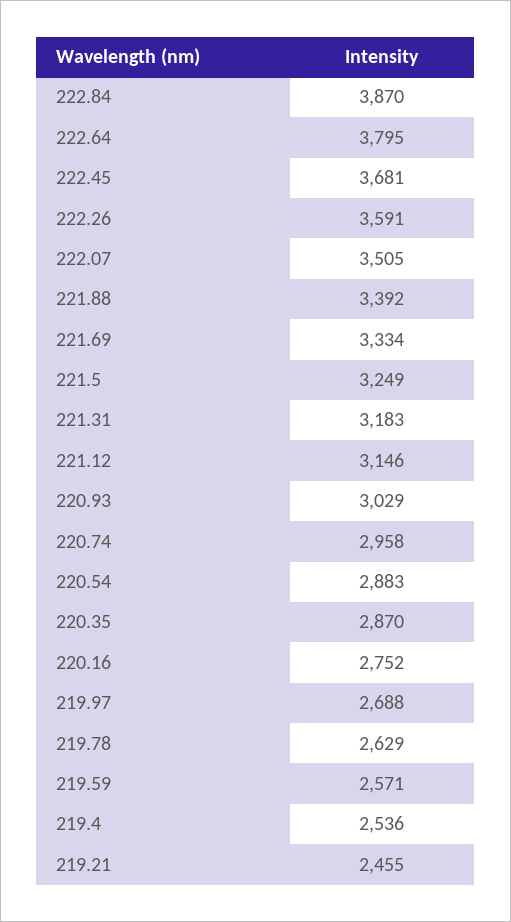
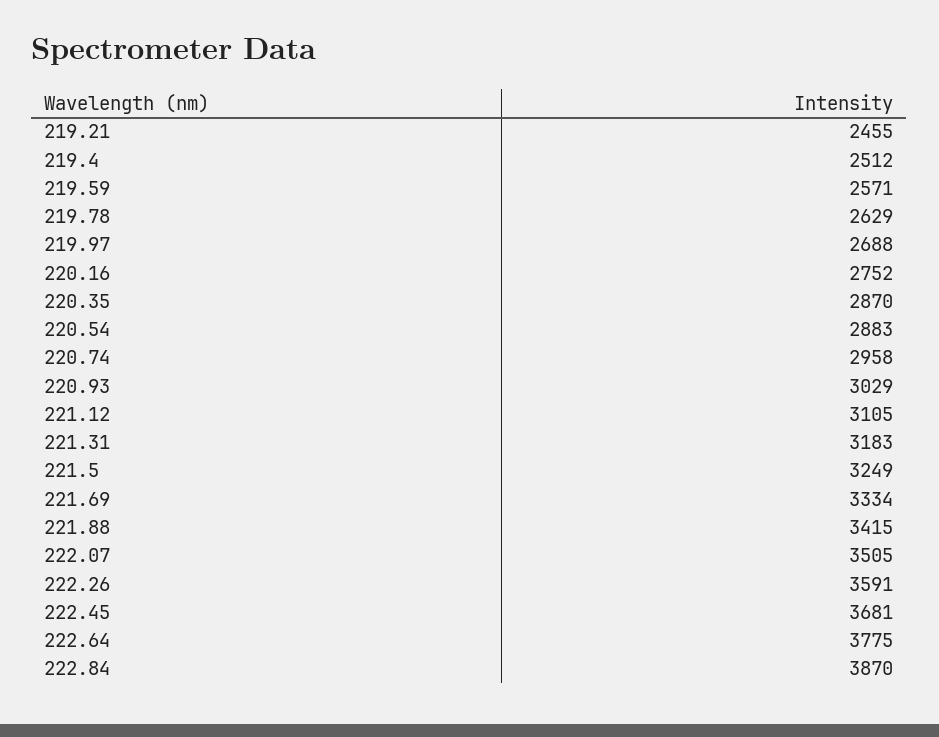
  {
    "222.84": 3870,
-   "222.64": 3795,
+   "222.64": 3775,
    "222.45": 3681,
    "222.26": 3591,
    "222.07": 3505,
-   "221.88": 3392,
+   "221.88": 3415,
    "221.69": 3334,
    "221.5": 3249,
    "221.31": 3183,
-   "221.12": 3146,
+   "221.12": 3105,
    "220.93": 3029,
    "220.74": 2958,
    "220.54": 2883,
    "220.35": 2870,
    "220.16": 2752,
    "219.97": 2688,
    "219.78": 2629,
    "219.59": 2571,
-   "219.4": 2536,
+   "219.4": 2512,
    "219.21": 2455
  }

